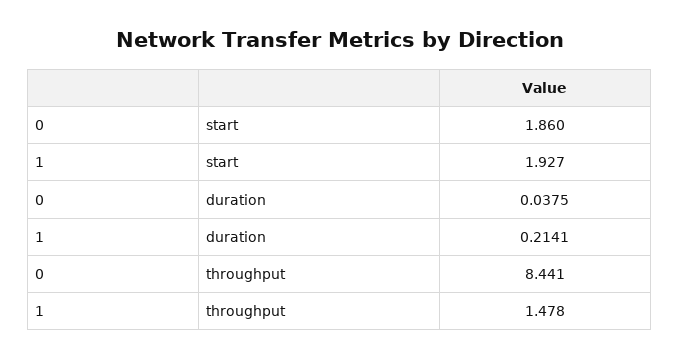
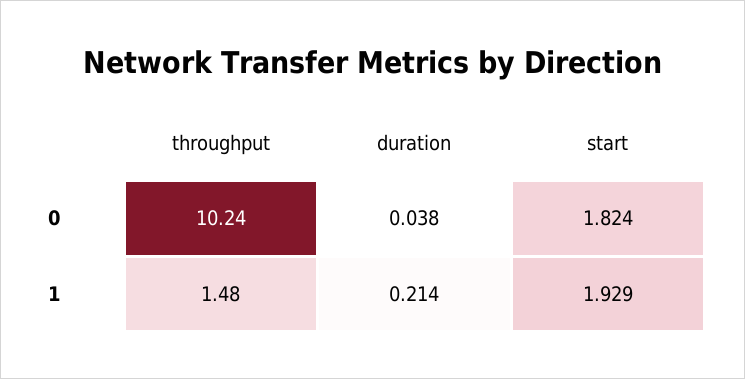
  {
    "0": {
-     "start": 1.86,
+     "start": 1.824,
      "duration": 0.0375,
-     "throughput": 8.441
+     "throughput": 10.24
    },
    "1": {
-     "start": 1.927,
+     "start": 1.929,
      "duration": 0.2141,
      "throughput": 1.478
    }
  }

